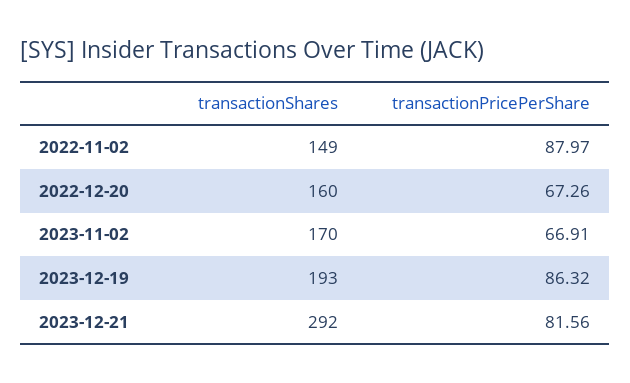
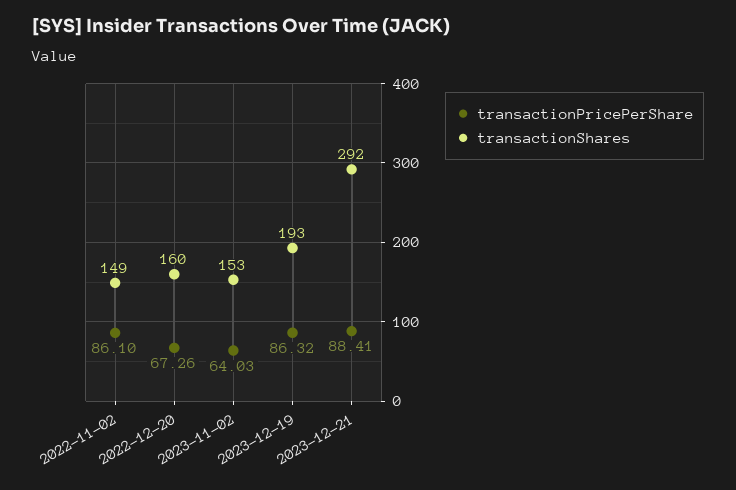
  {
    "transactionShares": {
      "2022-11-02": 149,
      "2022-12-20": 160,
-     "2023-11-02": 170,
+     "2023-11-02": 153,
      "2023-12-19": 193,
      "2023-12-21": 292
    },
    "transactionPricePerShare": {
-     "2022-11-02": 87.97,
+     "2022-11-02": 86.1,
      "2022-12-20": 67.26,
-     "2023-11-02": 66.91,
+     "2023-11-02": 64.03,
      "2023-12-19": 86.32,
-     "2023-12-21": 81.56
+     "2023-12-21": 88.41
    }
  }

